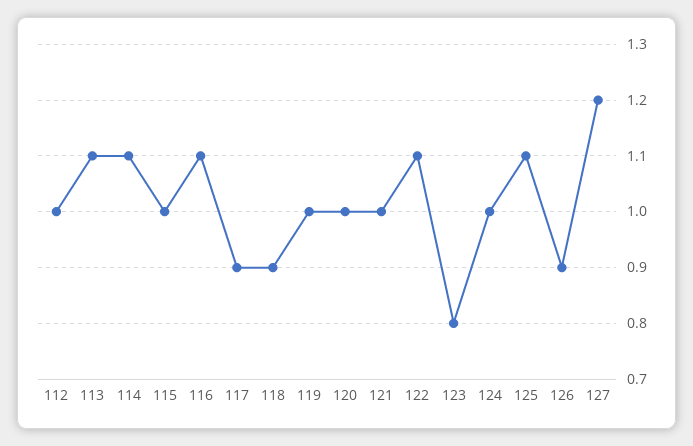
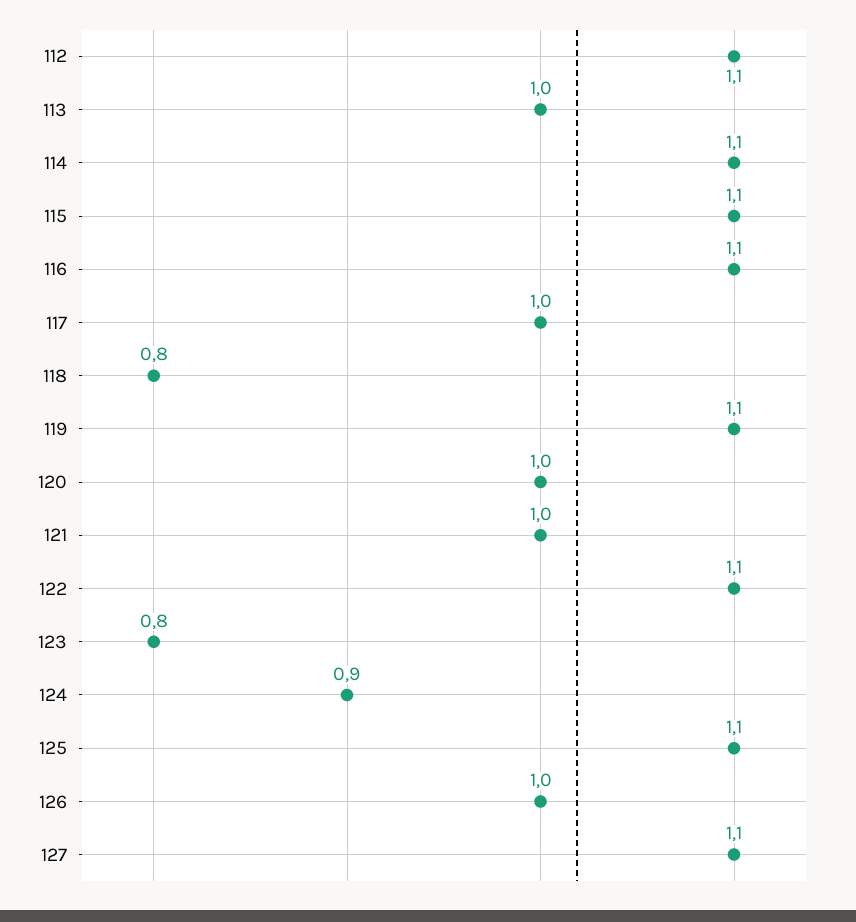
  {
-   "112": 1,
+   "112": 1.1,
-   "113": 1.1,
+   "113": 1,
    "114": 1.1,
-   "115": 1,
+   "115": 1.1,
    "116": 1.1,
-   "117": 0.9,
+   "117": 1,
-   "118": 0.9,
+   "118": 0.8,
-   "119": 1,
+   "119": 1.1,
    "120": 1,
    "121": 1,
    "122": 1.1,
    "123": 0.8,
-   "124": 1,
+   "124": 0.9,
    "125": 1.1,
-   "126": 0.9,
+   "126": 1,
-   "127": 1.2
+   "127": 1.1
  }

